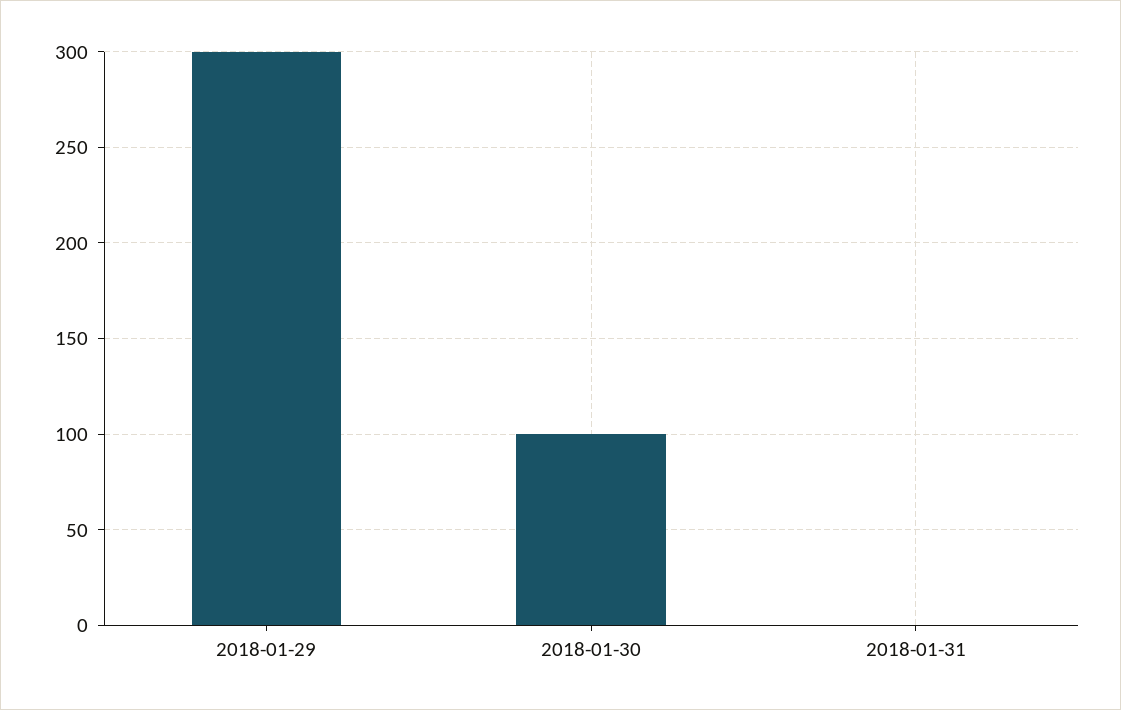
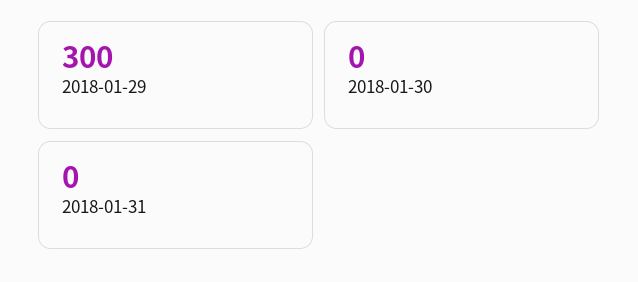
  {
    "2018-01-29": 300,
-   "2018-01-30": 100,
+   "2018-01-30": 0,
    "2018-01-31": 0
  }

